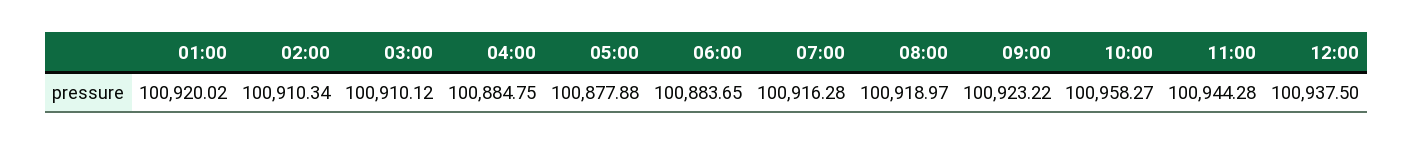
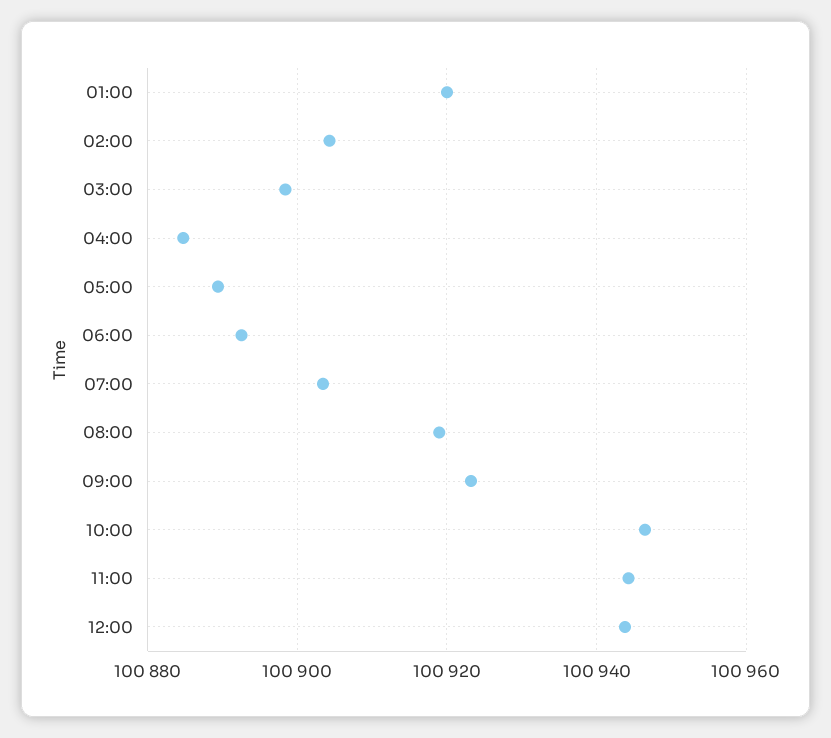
  {
    "01:00": 100920.02,
-   "02:00": 100910.34,
+   "02:00": 100904,
-   "03:00": 100910.12,
+   "03:00": 100898,
    "04:00": 100884.75,
-   "05:00": 100877.88,
+   "05:00": 100890,
-   "06:00": 100883.65,
+   "06:00": 100892,
-   "07:00": 100916.28,
+   "07:00": 100904,
    "08:00": 100918.97,
    "09:00": 100923.22,
-   "10:00": 100958.27,
+   "10:00": 100946,
    "11:00": 100944.28,
-   "12:00": 100937.5
+   "12:00": 100944
  }

